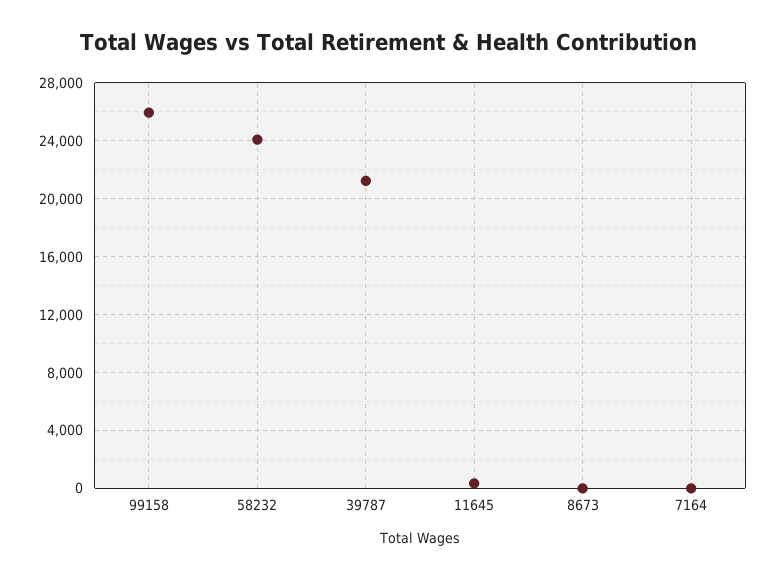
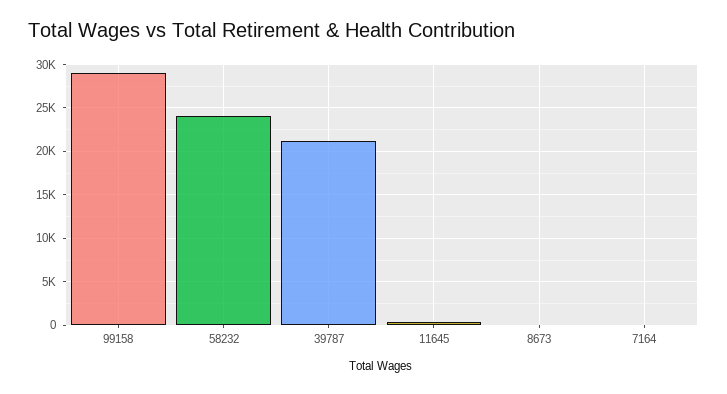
  {
-   "99158": 26000,
+   "99158": 29000,
    "58232": 24000,
    "39787": 21000,
    "11645": 500,
    "8673": 0,
    "7164": 0
  }

